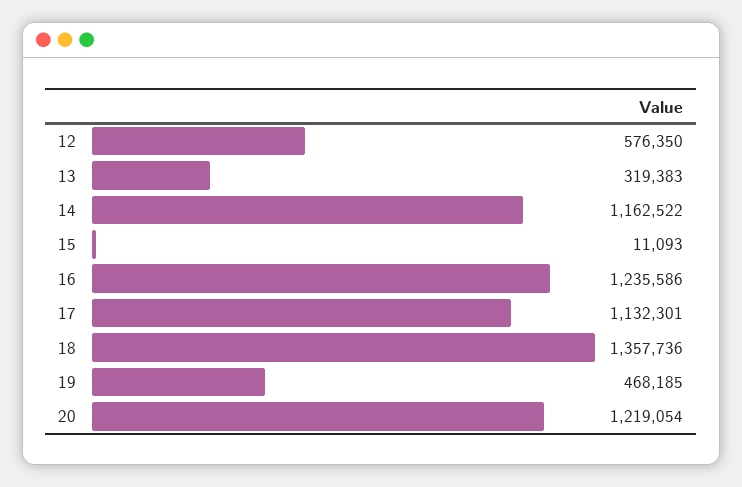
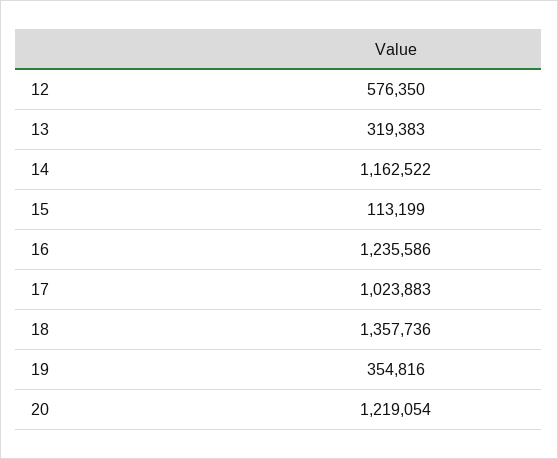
  {
    "12": 576350,
    "13": 319383,
    "14": 1162522,
-   "15": 11093,
+   "15": 113199,
    "16": 1235586,
-   "17": 1132301,
+   "17": 1023883,
    "18": 1357736,
-   "19": 468185,
+   "19": 354816,
    "20": 1219054
  }

